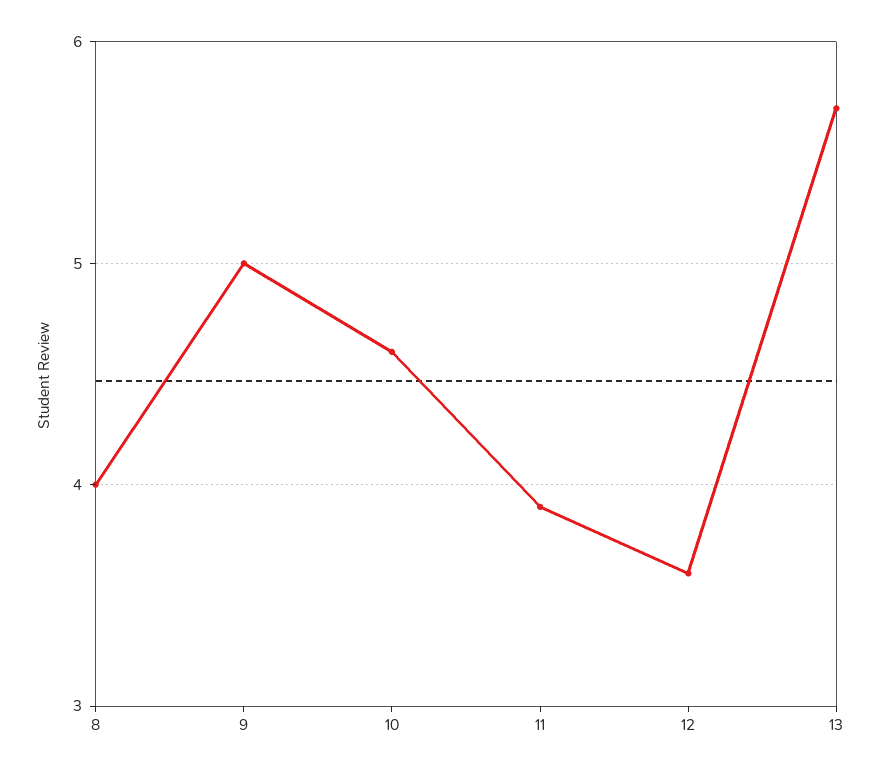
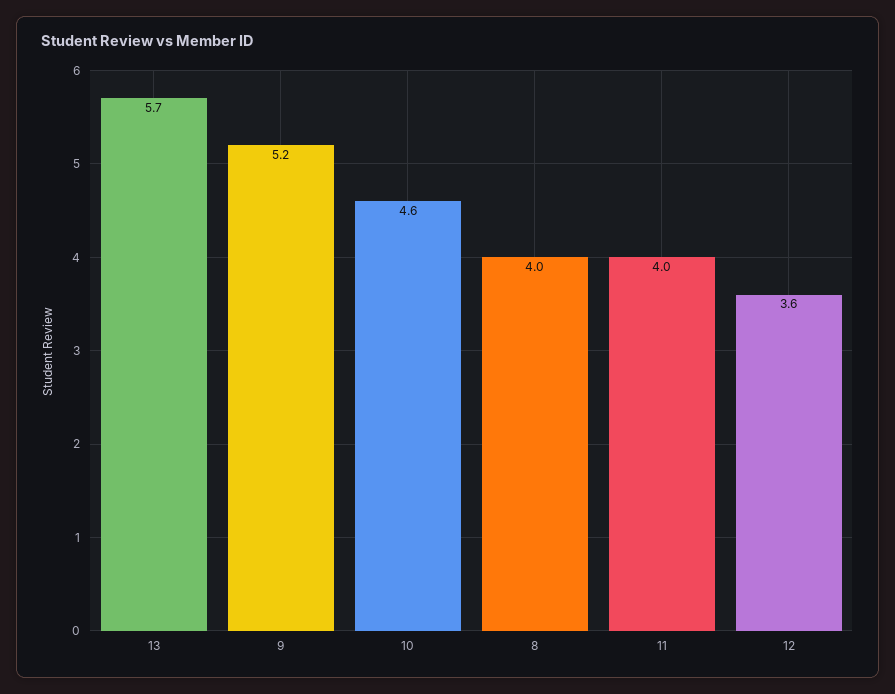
  {
    "8": 4,
-   "9": 5,
+   "9": 5.2,
    "10": 4.6,
-   "11": 3.9,
+   "11": 4,
    "12": 3.6,
    "13": 5.7
  }

